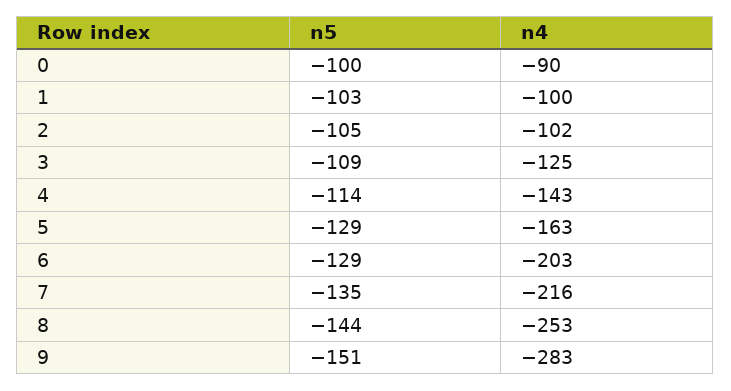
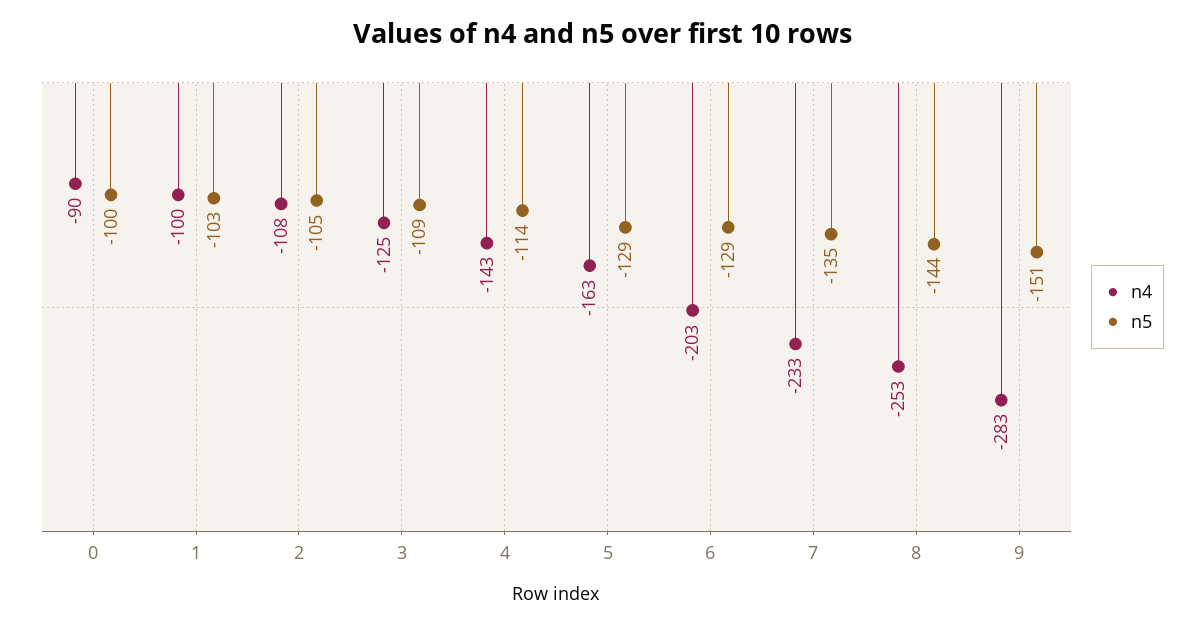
  {
    "n5": {
      "0": -100,
      "1": -103,
      "2": -105,
      "3": -109,
      "4": -114,
      "5": -129,
      "6": -129,
      "7": -135,
      "8": -144,
      "9": -151
    },
    "n4": {
      "0": -90,
      "1": -100,
-     "2": -102,
+     "2": -108,
      "3": -125,
      "4": -143,
      "5": -163,
      "6": -203,
-     "7": -216,
+     "7": -233,
      "8": -253,
      "9": -283
    }
  }

